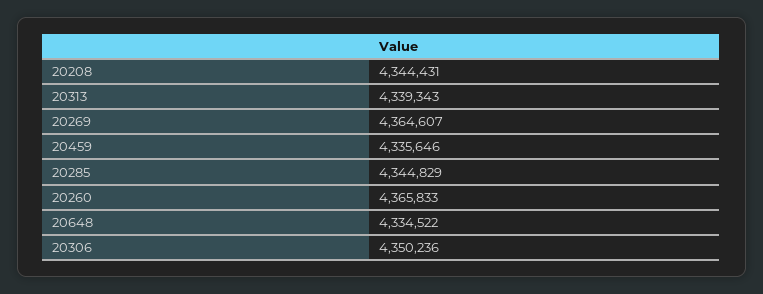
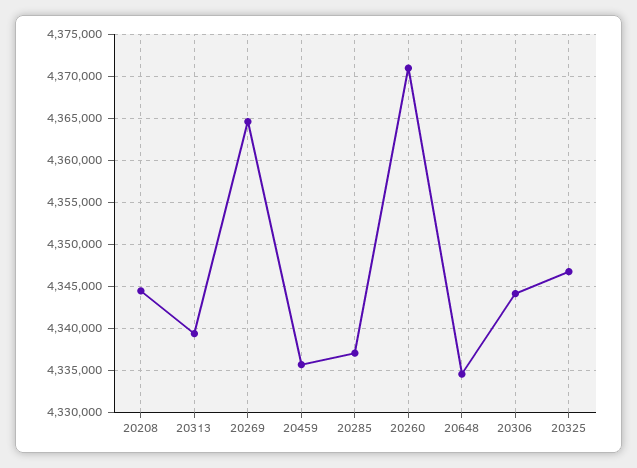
  {
    "20208": 4344431,
    "20313": 4339343,
    "20269": 4364607,
    "20459": 4335646,
-   "20285": 4344829,
+   "20285": 4337000,
-   "20260": 4365833,
+   "20260": 4371000,
    "20648": 4334522,
-   "20306": 4350236
+   "20306": 4344000,
+   "20325": 4347000
  }

